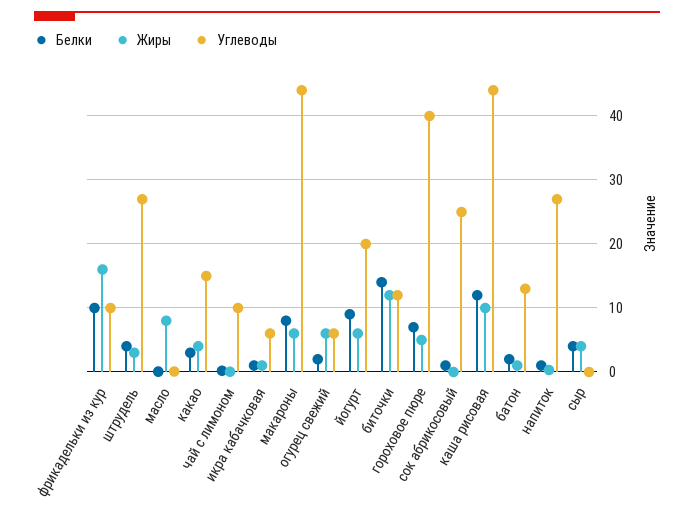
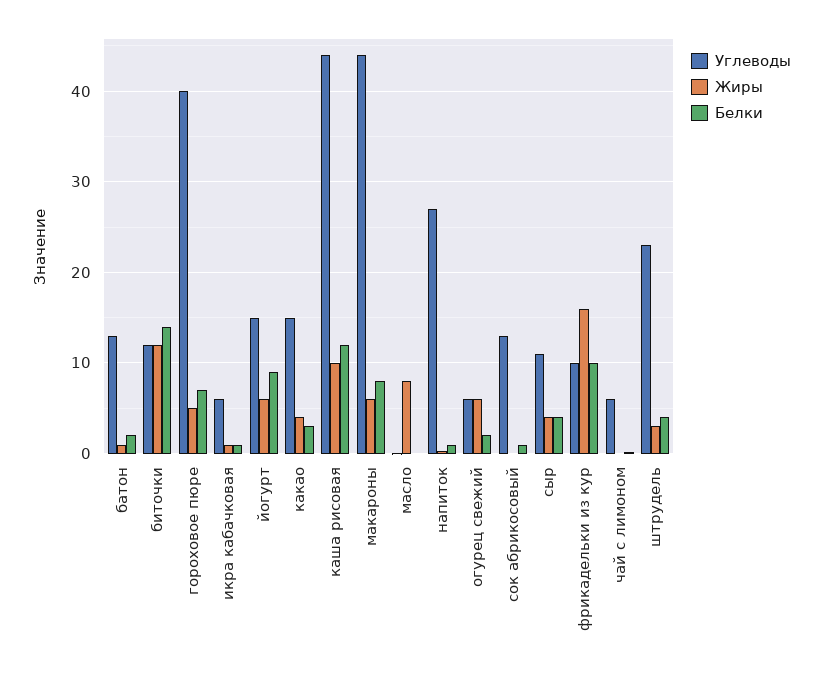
  {
    "Белки": {
      "фрикадельки из кур": 10,
      "штрудель": 4,
      "масло": 0,
      "какао": 3,
      "чай с лимоном": 0,
      "икра кабачковая": 1,
      "макароны": 8,
      "огурец свежий": 2,
      "йогурт": 9,
      "биточки": 14,
      "гороховое пюре": 7,
      "сок абрикосовый": 1,
      "каша рисовая": 12,
      "батон": 2,
      "напиток": 1,
      "сыр": 4
    },
    "Жиры": {
      "фрикадельки из кур": 16,
      "штрудель": 3,
      "масло": 8,
      "какао": 4,
      "чай с лимоном": 0,
      "икра кабачковая": 1,
      "макароны": 6,
      "огурец свежий": 6,
      "йогурт": 6,
      "биточки": 12,
      "гороховое пюре": 5,
      "сок абрикосовый": 0,
      "каша рисовая": 10,
      "батон": 1,
      "напиток": 0,
      "сыр": 4
    },
    "Углеводы": {
      "фрикадельки из кур": 10,
-     "штрудель": 27,
+     "штрудель": 23,
      "масло": 0,
      "какао": 15,
-     "чай с лимоном": 10,
+     "чай с лимоном": 6,
      "икра кабачковая": 6,
      "макароны": 44,
      "огурец свежий": 6,
-     "йогурт": 20,
+     "йогурт": 15,
      "биточки": 12,
      "гороховое пюре": 40,
-     "сок абрикосовый": 25,
+     "сок абрикосовый": 13,
      "каша рисовая": 44,
      "батон": 13,
      "напиток": 27,
-     "сыр": 0
+     "сыр": 11
    }
  }

